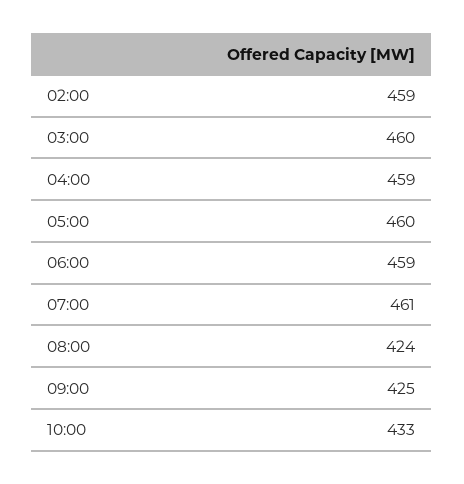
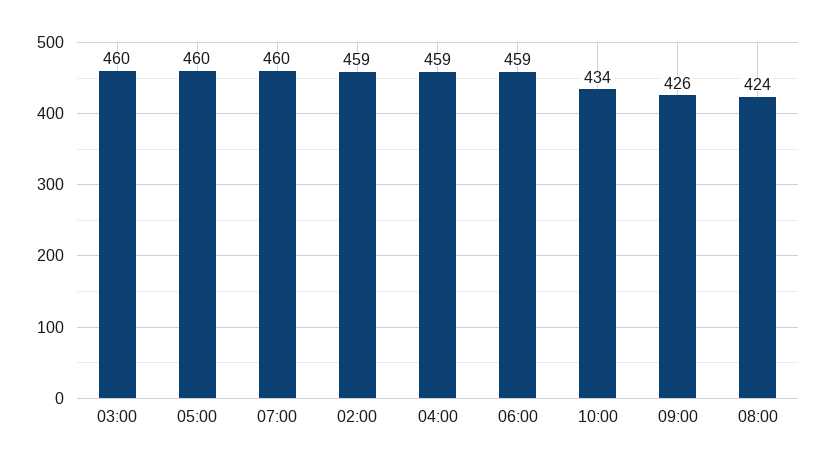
  {
    "02:00": 459,
    "03:00": 460,
    "04:00": 459,
    "05:00": 460,
    "06:00": 459,
-   "07:00": 461,
+   "07:00": 460,
    "08:00": 424,
-   "09:00": 425,
+   "09:00": 426,
-   "10:00": 433
+   "10:00": 434
  }

